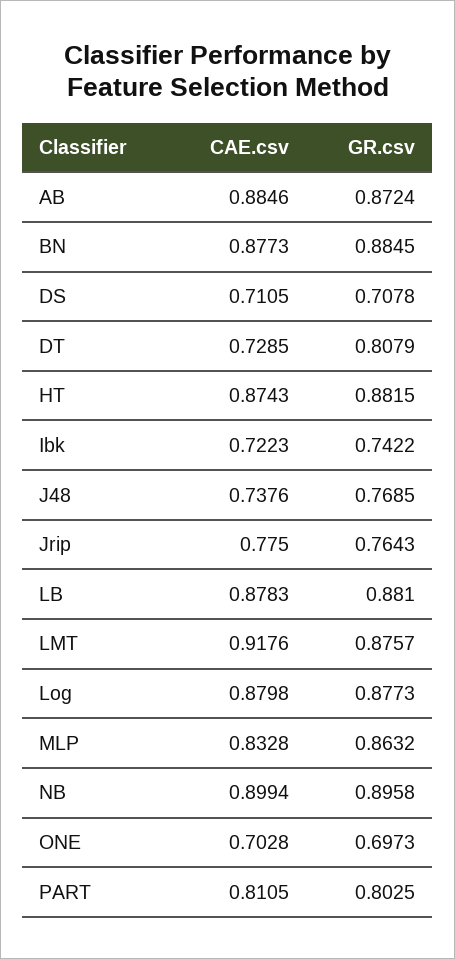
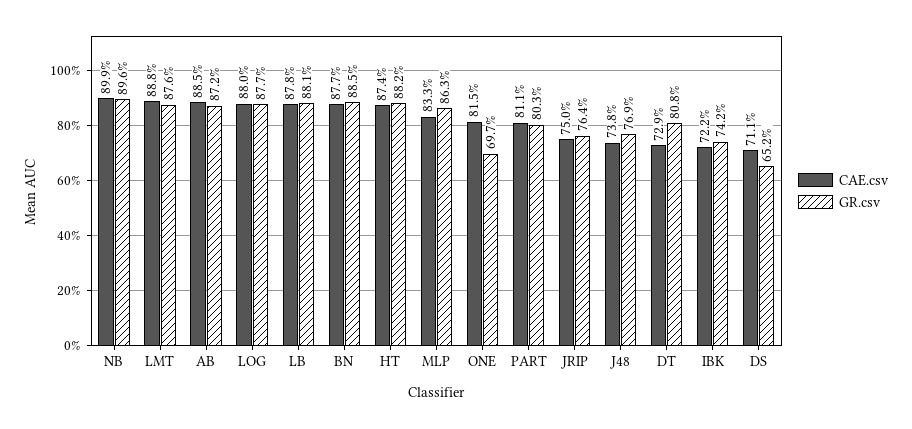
  {
    "CAE.csv": {
      "AB": 0.8846,
      "BN": 0.8773,
      "DS": 0.7105,
      "DT": 0.7285,
      "HT": 0.8743,
      "Ibk": 0.7223,
      "J48": 0.7376,
-     "Jrip": 0.775,
+     "Jrip": 0.75,
      "LB": 0.8783,
-     "LMT": 0.9176,
+     "LMT": 0.888,
      "Log": 0.8798,
      "MLP": 0.8328,
      "NB": 0.8994,
-     "ONE": 0.7028,
+     "ONE": 0.815,
      "PART": 0.8105
    },
    "GR.csv": {
      "AB": 0.8724,
      "BN": 0.8845,
-     "DS": 0.7078,
+     "DS": 0.652,
      "DT": 0.8079,
      "HT": 0.8815,
      "Ibk": 0.7422,
      "J48": 0.7685,
      "Jrip": 0.7643,
      "LB": 0.881,
      "LMT": 0.8757,
      "Log": 0.8773,
      "MLP": 0.8632,
      "NB": 0.8958,
      "ONE": 0.6973,
      "PART": 0.8025
    }
  }

